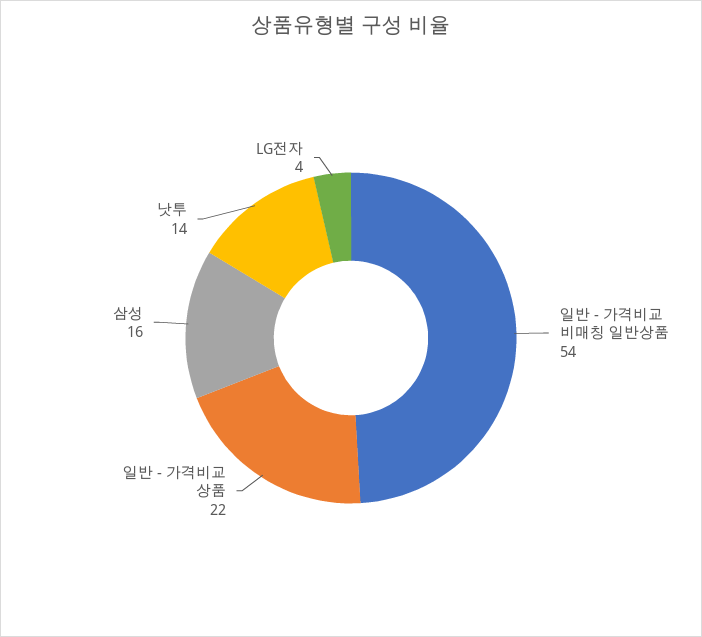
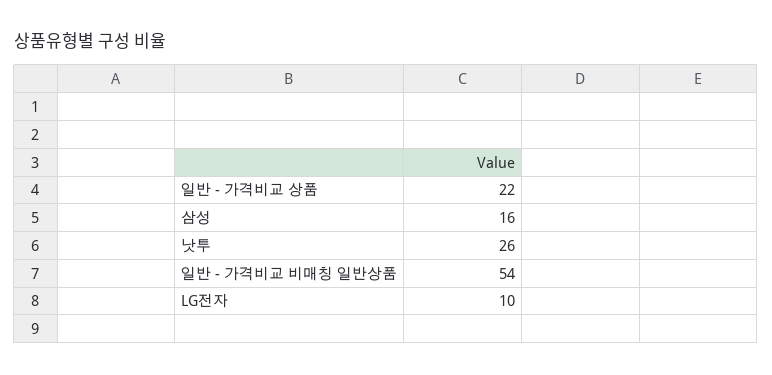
  {
    "일반 - 가격비교 비매칭 일반상품": 54,
    "일반 - 가격비교 상품": 22,
    "삼성": 16,
-   "낫투": 14,
+   "낫투": 26,
-   "LG전자": 4
+   "LG전자": 10
  }

